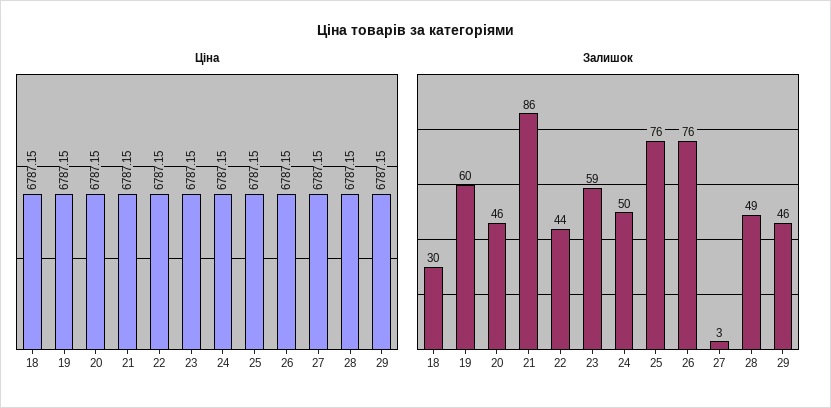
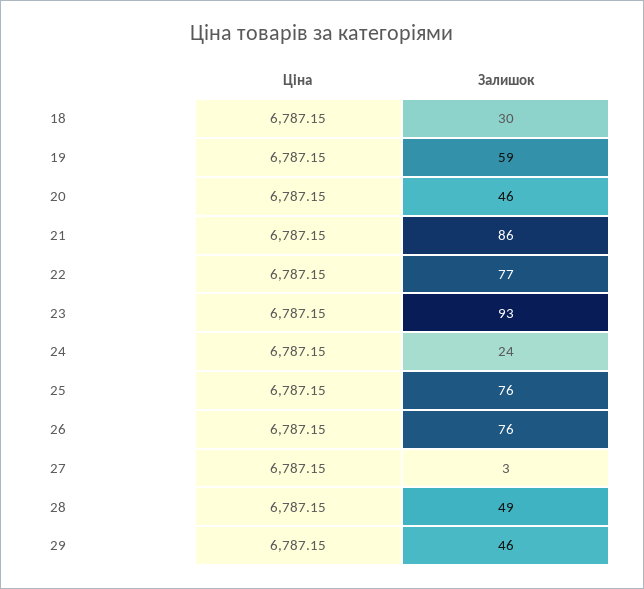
  {
    "Ціна": {
      "18": 6787.15,
      "19": 6787.15,
      "20": 6787.15,
      "21": 6787.15,
      "22": 6787.15,
      "23": 6787.15,
      "24": 6787.15,
      "25": 6787.15,
      "26": 6787.15,
      "27": 6787.15,
      "28": 6787.15,
      "29": 6787.15
    },
    "Залишок": {
      "18": 30,
-     "19": 60,
+     "19": 59,
      "20": 46,
      "21": 86,
-     "22": 44,
+     "22": 77,
-     "23": 59,
+     "23": 93,
-     "24": 50,
+     "24": 24,
      "25": 76,
      "26": 76,
      "27": 3,
      "28": 49,
      "29": 46
    }
  }

